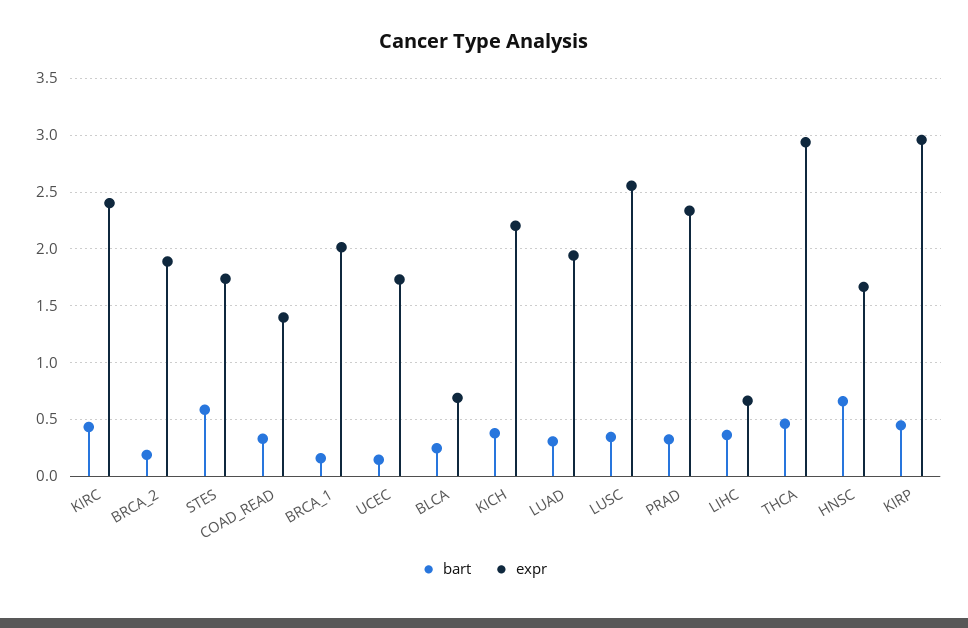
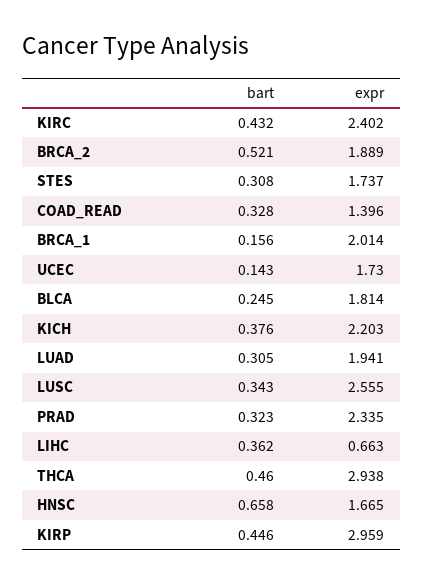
  {
    "bart": {
      "KIRC": 0.432,
-     "BRCA_2": 0.2,
+     "BRCA_2": 0.521,
-     "STES": 0.6,
+     "STES": 0.308,
      "COAD_READ": 0.328,
      "BRCA_1": 0.156,
      "UCEC": 0.143,
      "BLCA": 0.245,
      "KICH": 0.376,
      "LUAD": 0.305,
      "LUSC": 0.343,
      "PRAD": 0.323,
      "LIHC": 0.362,
      "THCA": 0.46,
      "HNSC": 0.658,
      "KIRP": 0.446
    },
    "expr": {
      "KIRC": 2.402,
      "BRCA_2": 1.889,
      "STES": 1.737,
      "COAD_READ": 1.396,
      "BRCA_1": 2.014,
      "UCEC": 1.73,
-     "BLCA": 0.7,
+     "BLCA": 1.814,
      "KICH": 2.203,
      "LUAD": 1.941,
      "LUSC": 2.555,
      "PRAD": 2.335,
      "LIHC": 0.663,
      "THCA": 2.938,
      "HNSC": 1.665,
      "KIRP": 2.959
    }
  }

